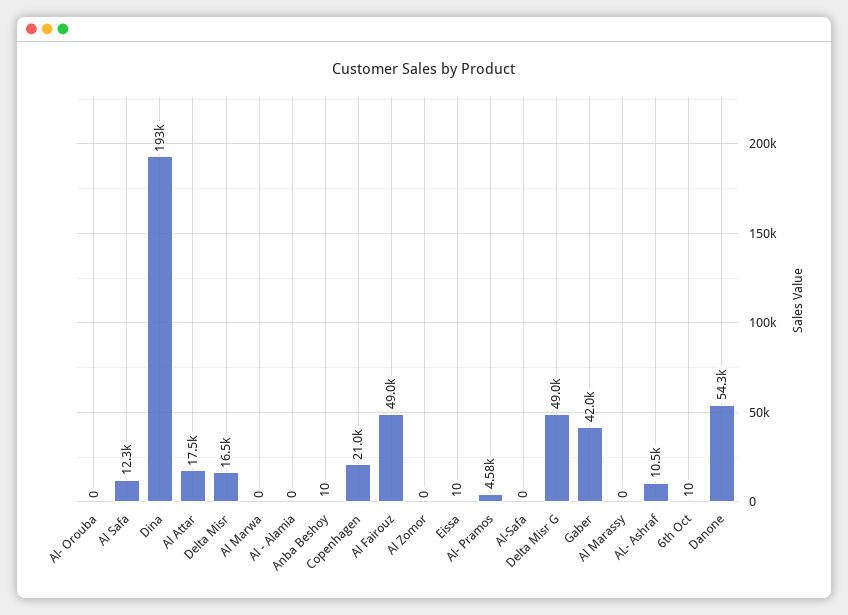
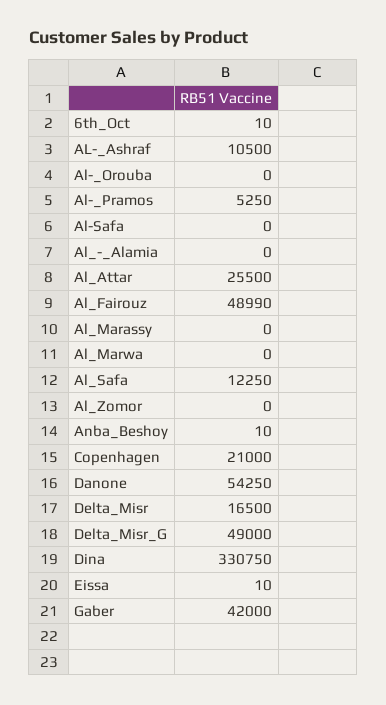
  {
    "Al- Orouba": 0,
    "Al Safa": 12250,
-   "Dina": 193000,
+   "Dina": 330750,
-   "Al Attar": 17500,
+   "Al Attar": 25500,
    "Delta Misr": 16500,
    "Al Marwa": 0,
    "Al - Alamia": 0,
    "Anba Beshoy": 10,
    "Copenhagen": 21000,
    "Al Fairouz": 48990,
    "Al Zomor": 0,
    "Eissa": 10,
-   "Al- Pramos": 4580,
+   "Al- Pramos": 5250,
    "Al-Safa": 0,
    "Delta Misr G": 49000,
    "Gaber": 42000,
    "Al Marassy": 0,
    "AL- Ashraf": 10500,
    "6th Oct": 10,
    "Danone": 54250
  }

